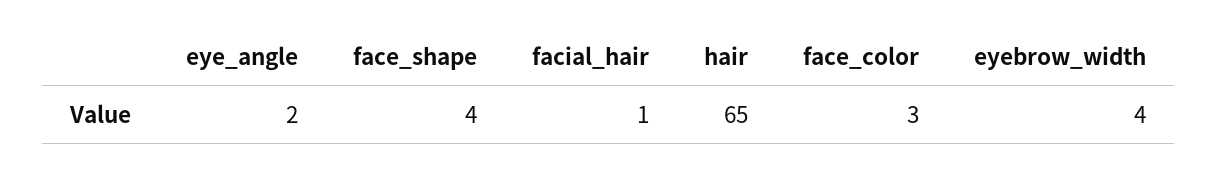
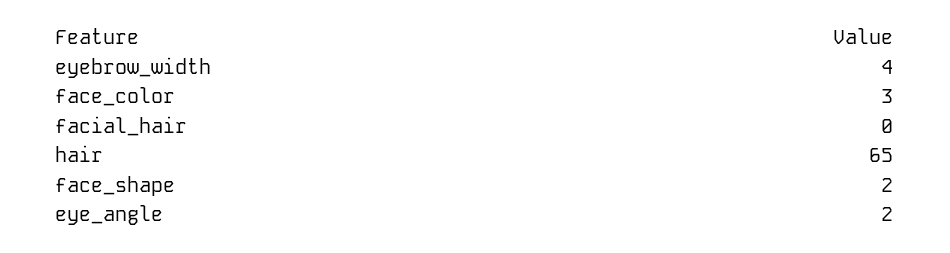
  {
    "eye_angle": 2,
-   "face_shape": 4,
+   "face_shape": 2,
-   "facial_hair": 1,
+   "facial_hair": 0,
    "hair": 65,
    "face_color": 3,
    "eyebrow_width": 4
  }

